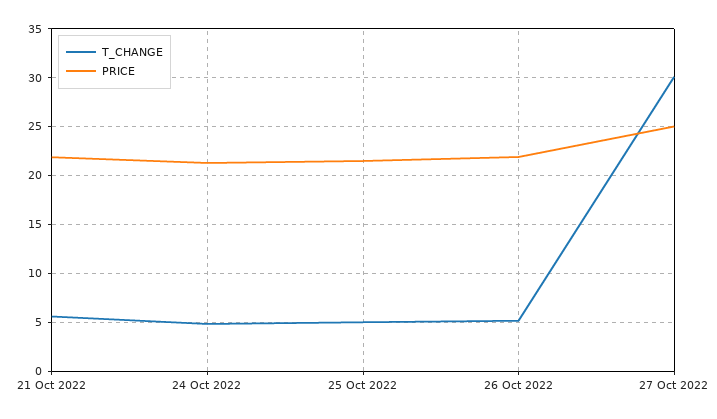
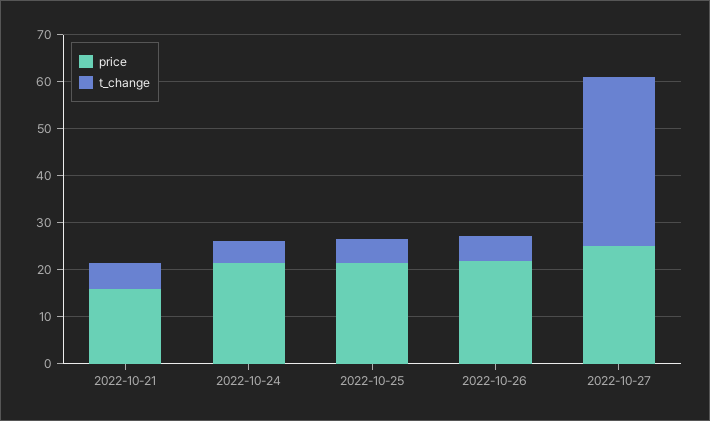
  {
    "T_CHANGE": {
      "21 Oct 2022": 6,
      "24 Oct 2022": 5,
      "25 Oct 2022": 5,
      "26 Oct 2022": 5,
-     "27 Oct 2022": 30
+     "27 Oct 2022": 36
    },
    "PRICE": {
-     "21 Oct 2022": 22,
+     "21 Oct 2022": 16,
      "24 Oct 2022": 21,
      "25 Oct 2022": 21,
      "26 Oct 2022": 22,
      "27 Oct 2022": 25
    }
  }

